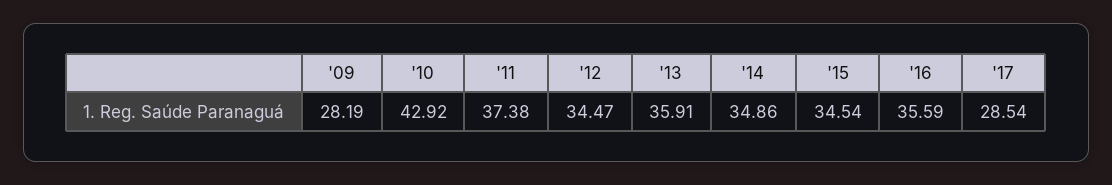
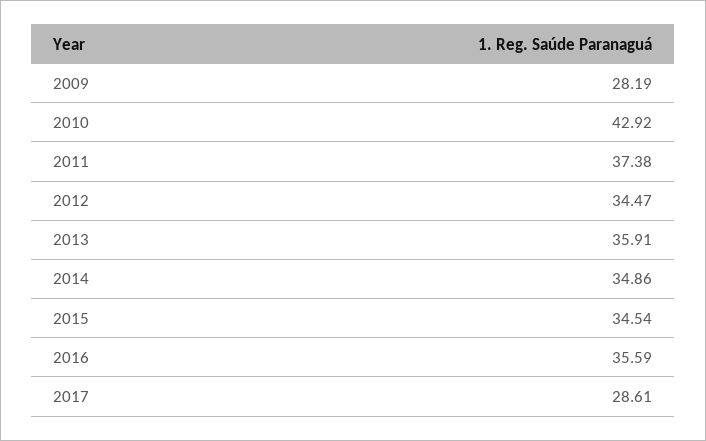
  {
    "'09": 28.19,
    "'10": 42.92,
    "'11": 37.38,
    "'12": 34.47,
    "'13": 35.91,
    "'14": 34.86,
    "'15": 34.54,
    "'16": 35.59,
-   "'17": 28.54
+   "'17": 28.61
  }

